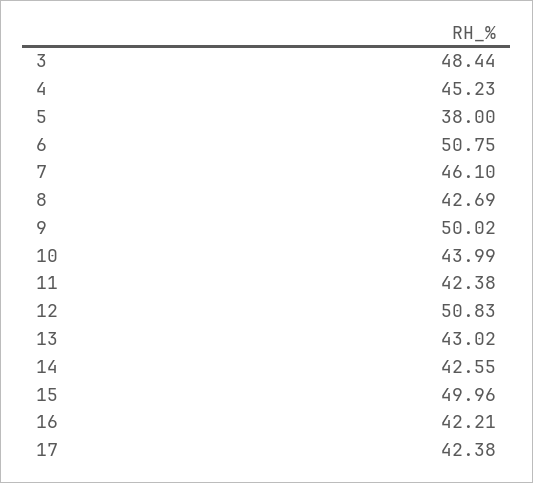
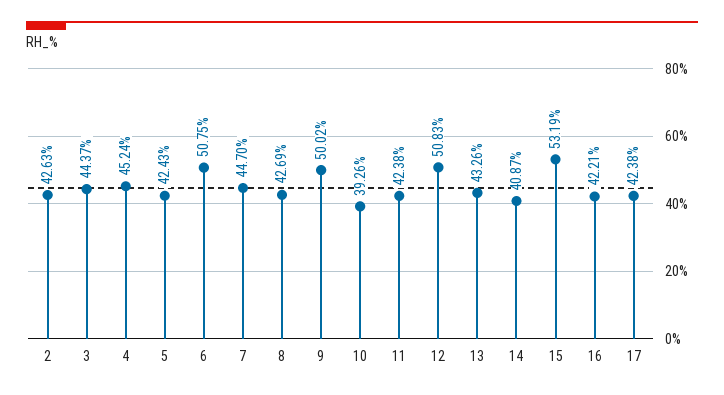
  {
-   "3": 48.44,
+   "3": 44.37,
-   "4": 45.23,
+   "4": 45.24,
-   "5": 38,
+   "5": 42.43,
    "6": 50.75,
-   "7": 46.1,
+   "7": 44.7,
    "8": 42.69,
    "9": 50.02,
-   "10": 43.99,
+   "10": 39.26,
    "11": 42.38,
    "12": 50.83,
-   "13": 43.02,
+   "13": 43.26,
-   "14": 42.55,
+   "14": 40.87,
-   "15": 49.96,
+   "15": 53.19,
    "16": 42.21,
-   "17": 42.38
+   "17": 42.38,
+   "2": 42.63
  }

